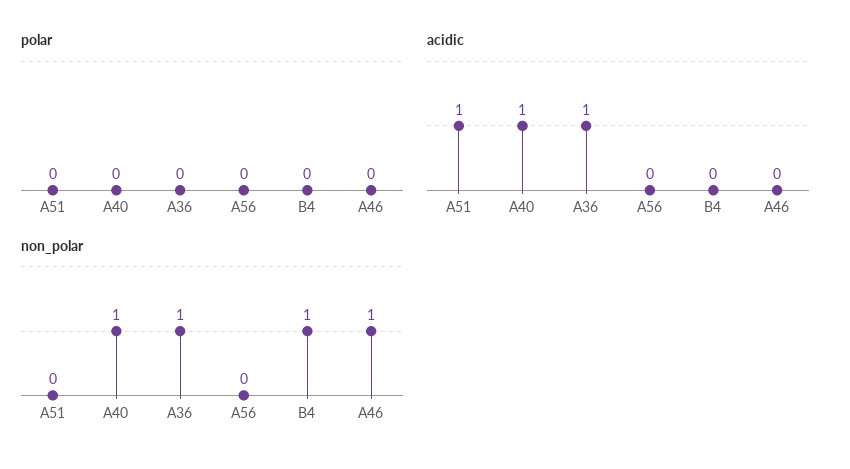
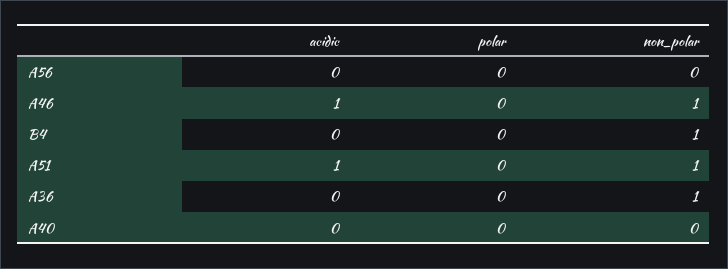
  {
    "polar": {
      "A51": 0,
      "A40": 0,
      "A36": 0,
      "A56": 0,
      "B4": 0,
      "A46": 0
    },
    "acidic": {
      "A51": 1,
-     "A40": 1,
+     "A40": 0,
-     "A36": 1,
+     "A36": 0,
      "A56": 0,
      "B4": 0,
-     "A46": 0
+     "A46": 1
    },
    "non_polar": {
-     "A51": 0,
+     "A51": 1,
-     "A40": 1,
+     "A40": 0,
      "A36": 1,
      "A56": 0,
      "B4": 1,
      "A46": 1
    }
  }

